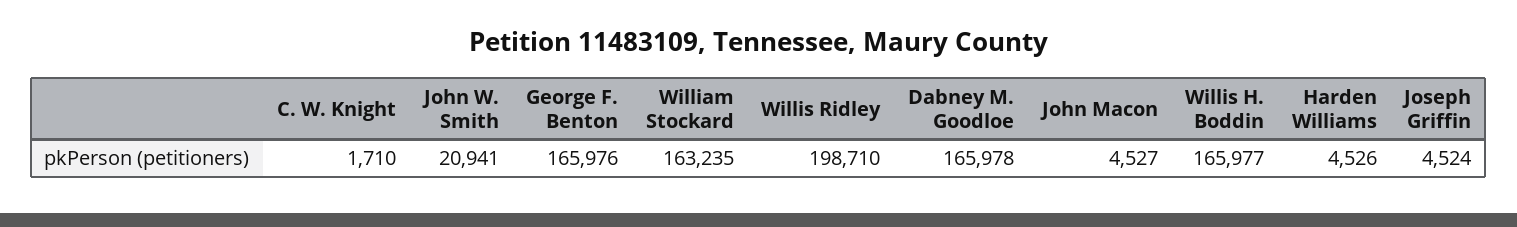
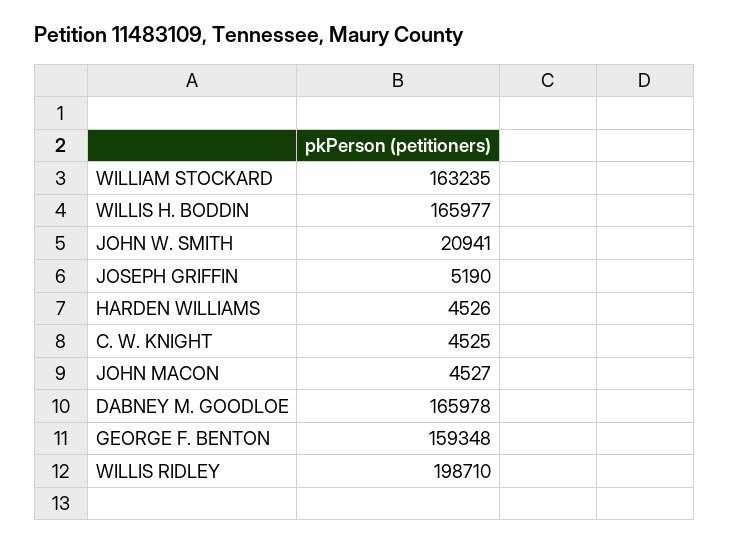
  {
-   "C. W. Knight": 1710,
+   "C. W. Knight": 4525,
    "John W. Smith": 20941,
-   "George F. Benton": 165976,
+   "George F. Benton": 159348,
    "William Stockard": 163235,
    "Willis Ridley": 198710,
    "Dabney M. Goodloe": 165978,
    "John Macon": 4527,
    "Willis H. Boddin": 165977,
    "Harden Williams": 4526,
-   "Joseph Griffin": 4524
+   "Joseph Griffin": 5190
  }

